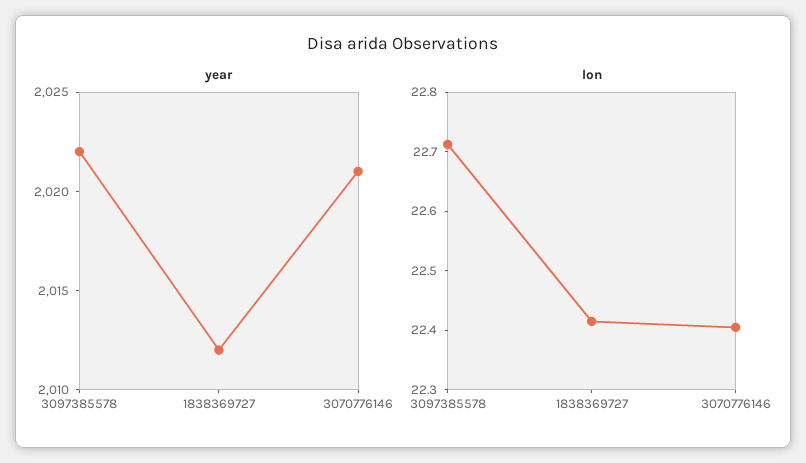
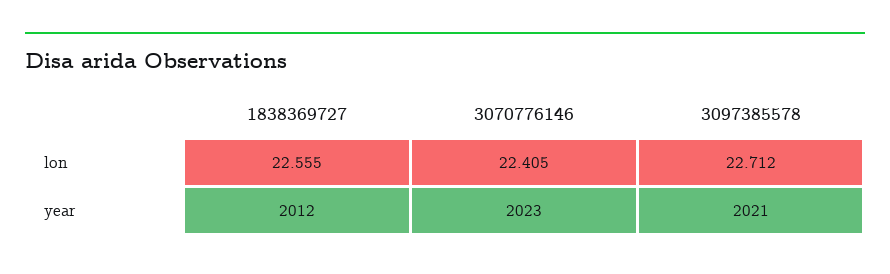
  {
    "year": {
-     "3097385578": 2022,
+     "3097385578": 2021,
      "1838369727": 2012,
-     "3070776146": 2021
+     "3070776146": 2023
    },
    "lon": {
      "3097385578": 22.712,
-     "1838369727": 22.42,
+     "1838369727": 22.555,
      "3070776146": 22.405
    }
  }

